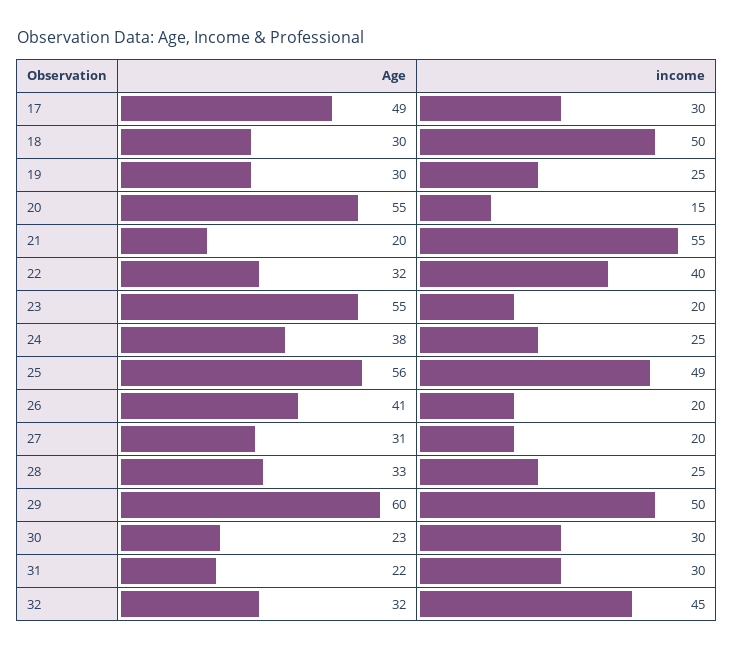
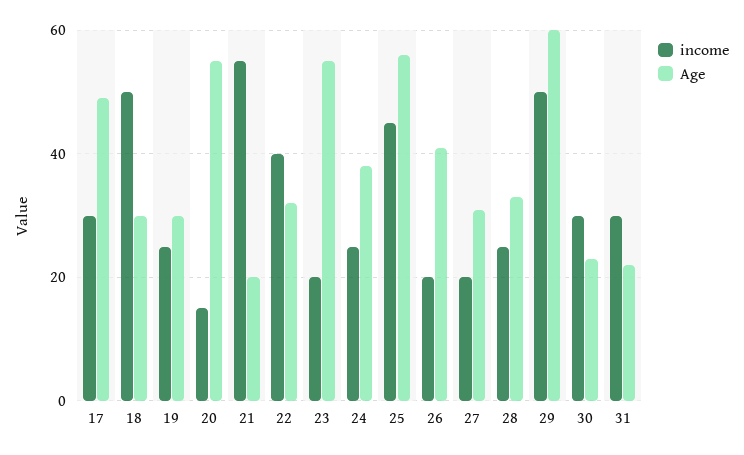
  {
    "Age": {
      "17": 49,
      "18": 30,
      "19": 30,
      "20": 55,
      "21": 20,
      "22": 32,
      "23": 55,
      "24": 38,
      "25": 56,
      "26": 41,
      "27": 31,
      "28": 33,
      "29": 60,
      "30": 23,
-     "31": 22,
+     "31": 22
-     "32": 32
    },
    "income": {
      "17": 30,
      "18": 50,
      "19": 25,
      "20": 15,
      "21": 55,
      "22": 40,
      "23": 20,
      "24": 25,
-     "25": 49,
+     "25": 45,
      "26": 20,
      "27": 20,
      "28": 25,
      "29": 50,
      "30": 30,
-     "31": 30,
+     "31": 30
-     "32": 45
    }
  }

